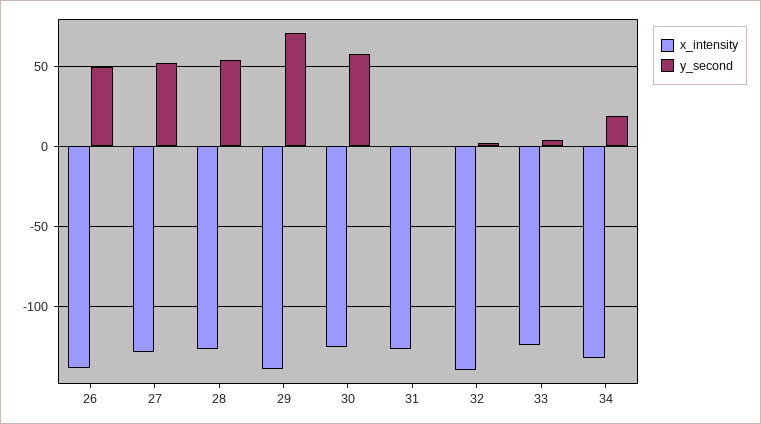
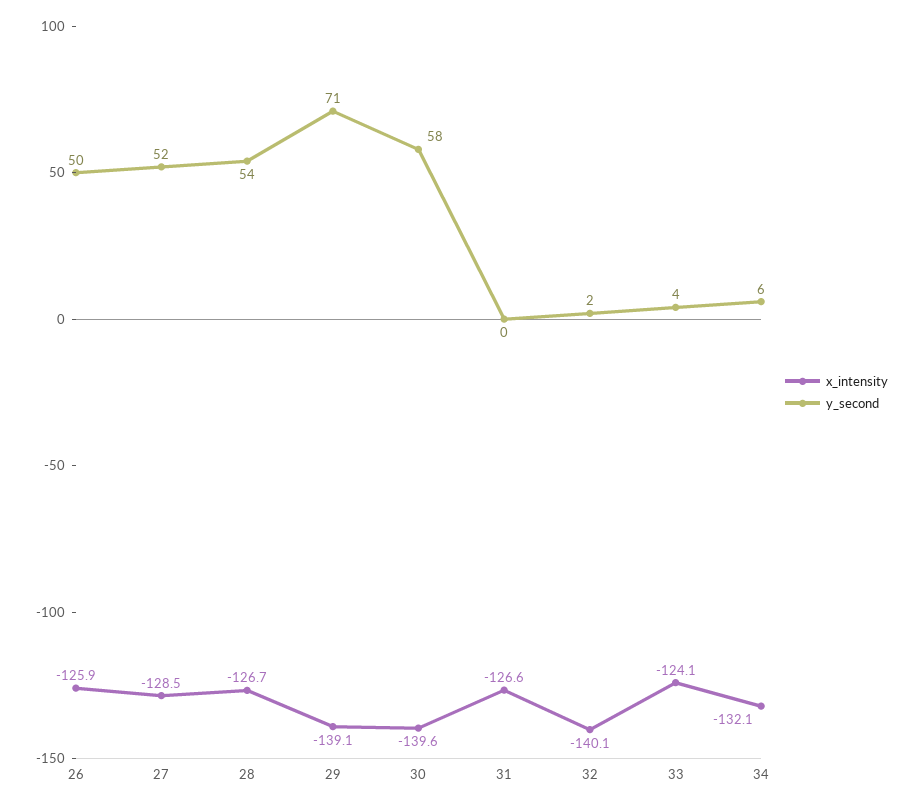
  {
    "x_intensity": {
-     "26": -140,
+     "26": -125.9,
      "27": -128.5,
      "28": -126.7,
      "29": -139.1,
-     "30": -125,
+     "30": -139.6,
      "31": -126.6,
      "32": -140.1,
      "33": -124.1,
      "34": -132.1
    },
    "y_second": {
      "26": 50,
      "27": 52,
      "28": 54,
      "29": 71,
      "30": 58,
      "31": 0,
      "32": 2,
      "33": 4,
-     "34": 20
+     "34": 6
    }
  }

